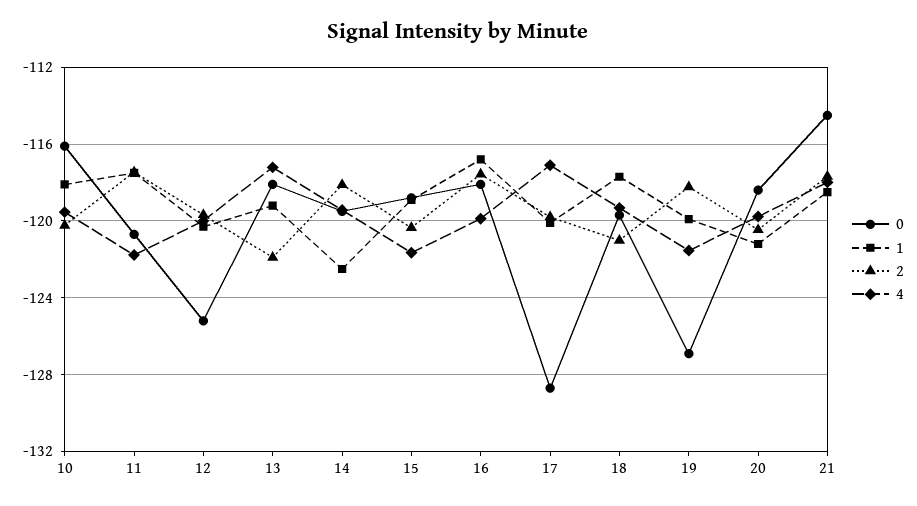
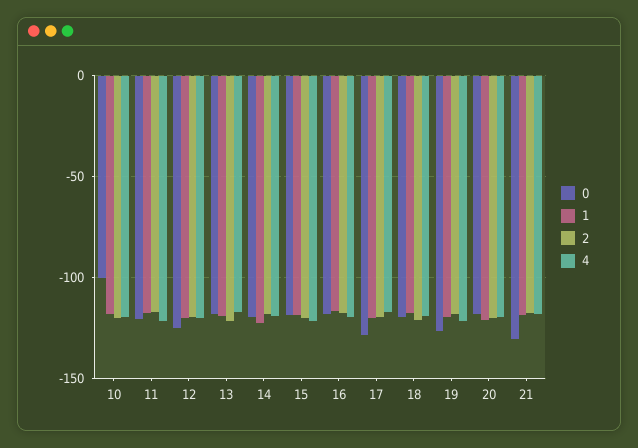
  {
    "0": {
-     "10": -116,
+     "10": -100,
      "11": -120.5,
      "12": -125,
      "13": -118,
      "14": -119.5,
      "15": -119,
      "16": -118,
      "17": -128.5,
      "18": -119.5,
      "19": -127,
      "20": -118.5,
-     "21": -114.5
+     "21": -130
    },
    "1": {
      "10": -118,
      "11": -117.5,
      "12": -120.5,
      "13": -119,
      "14": -122.5,
      "15": -119,
      "16": -117,
      "17": -120,
      "18": -117.5,
      "19": -120,
      "20": -121,
      "21": -118.5
    },
    "2": {
      "10": -120,
      "11": -117.5,
      "12": -119.5,
      "13": -122,
      "14": -118,
      "15": -120.5,
      "16": -117.5,
      "17": -120,
      "18": -121,
      "19": -118,
      "20": -120.5,
      "21": -117.5
    },
    "4": {
      "10": -119.5,
      "11": -122,
      "12": -120,
      "13": -117,
      "14": -119.5,
      "15": -121.5,
      "16": -120,
      "17": -117,
      "18": -119.5,
      "19": -121.5,
      "20": -120,
      "21": -118
    }
  }

